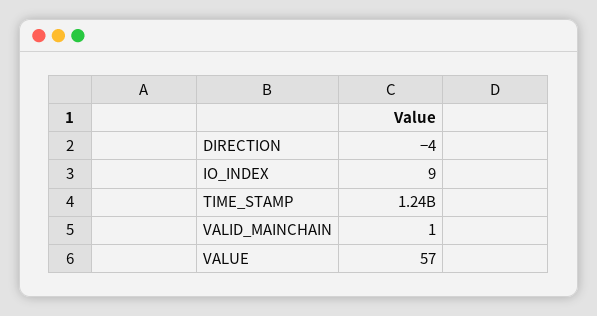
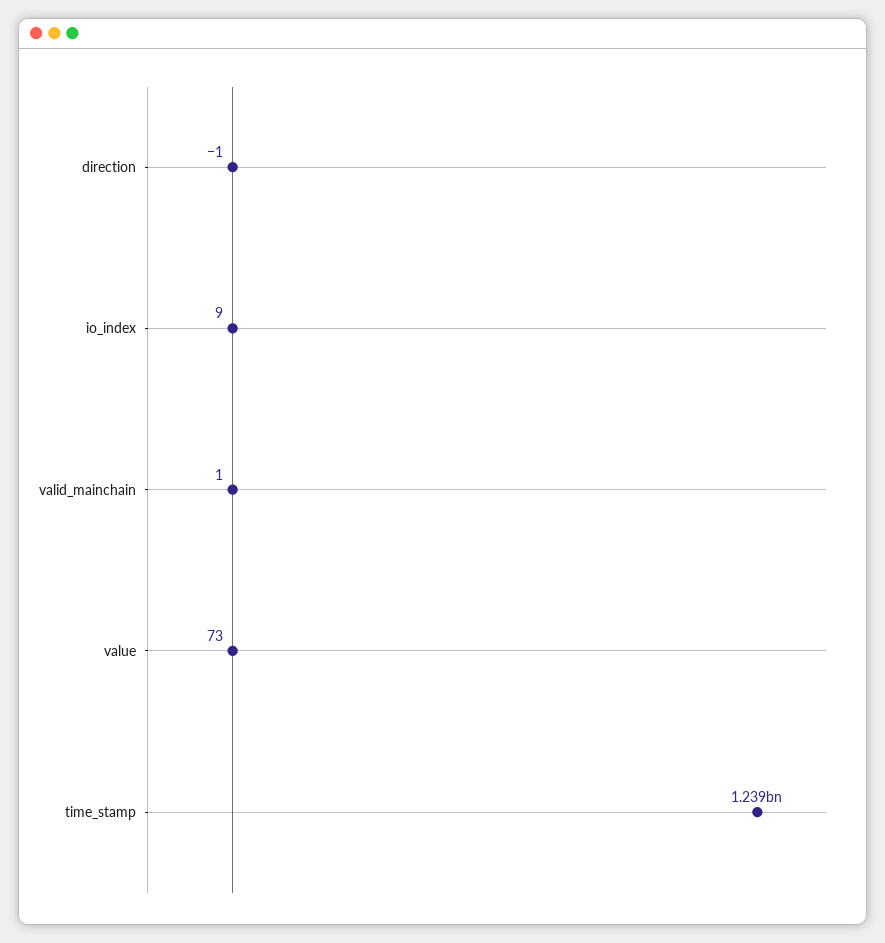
  {
-   "DIRECTION": -4,
+   "DIRECTION": -1,
    "IO_INDEX": 9,
    "TIME_STAMP": 1239000000,
    "VALID_MAINCHAIN": 1,
-   "VALUE": 57
+   "VALUE": 73
  }

